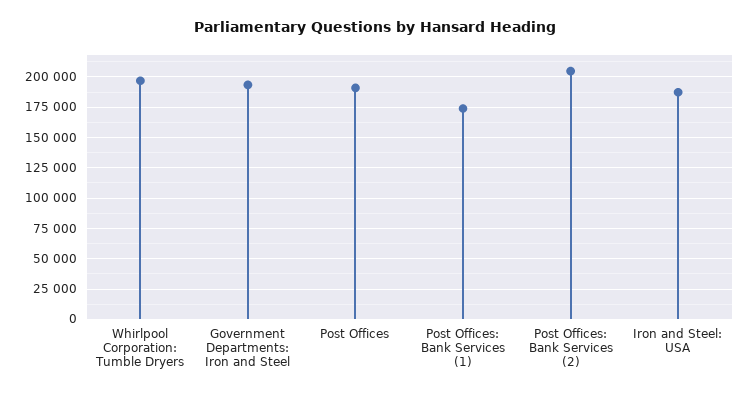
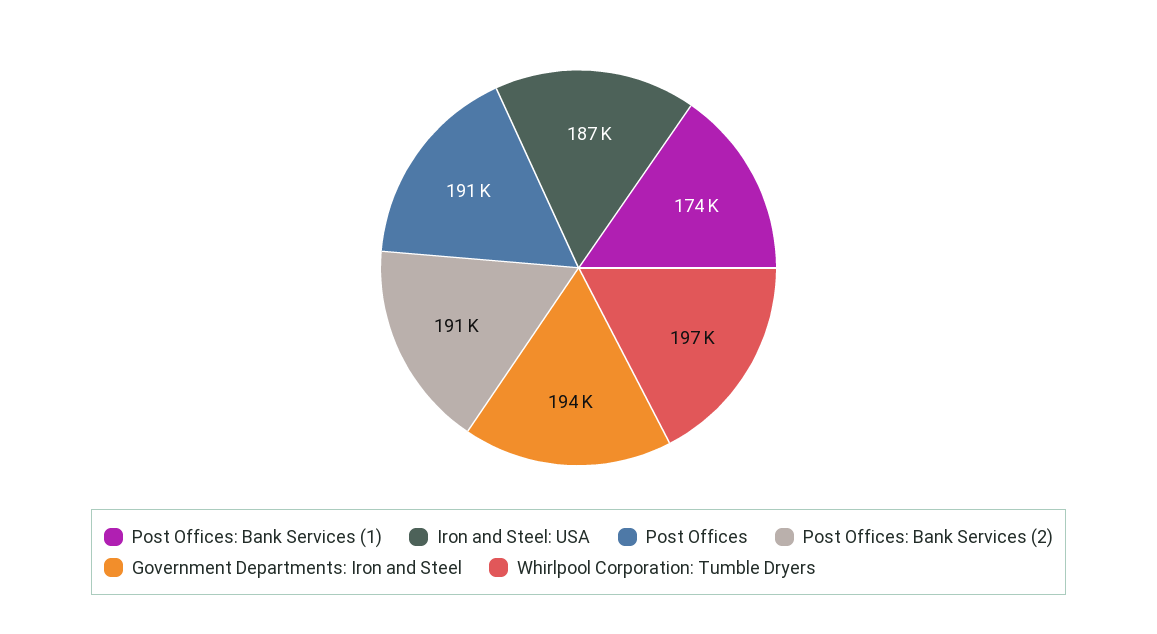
  {
    "Whirlpool Corporation: Tumble Dryers": 197000,
    "Government Departments: Iron and Steel": 194000,
    "Post Offices": 191000,
    "Post Offices: Bank Services (1)": 174000,
-   "Post Offices: Bank Services (2)": 205000,
+   "Post Offices: Bank Services (2)": 191000,
    "Iron and Steel: USA": 187000
  }

